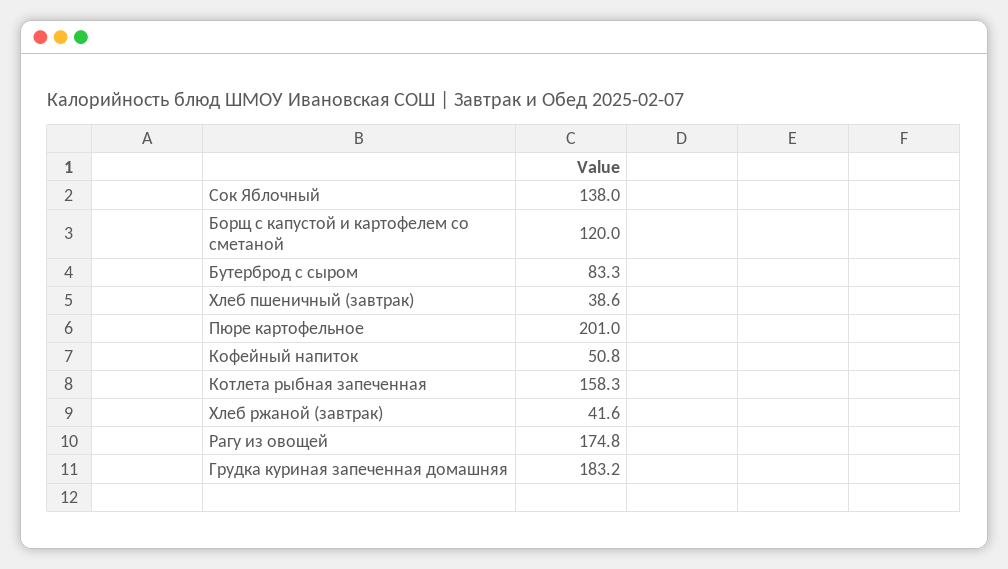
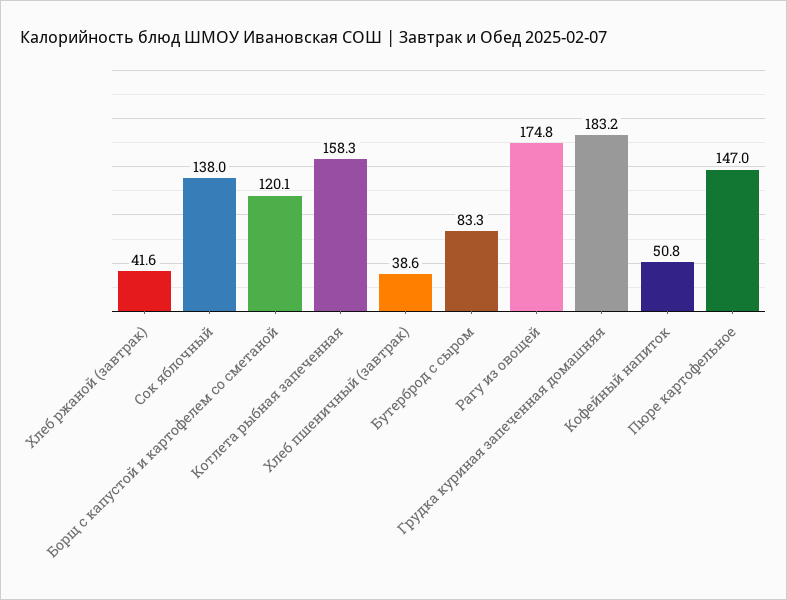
  {
    "Сок Яблочный": 138,
-   "Борщ с капустой и картофелем со сметаной": 120,
+   "Борщ с капустой и картофелем со сметаной": 120.1,
    "Бутерброд с сыром": 83.3,
    "Хлеб пшеничный (завтрак)": 38.6,
-   "Пюре картофельное": 201,
+   "Пюре картофельное": 147,
    "Кофейный напиток": 50.8,
    "Котлета рыбная запеченная": 158.3,
    "Хлеб ржаной (завтрак)": 41.6,
    "Рагу из овощей": 174.8,
    "Грудка куриная запеченная домашняя": 183.2
  }

